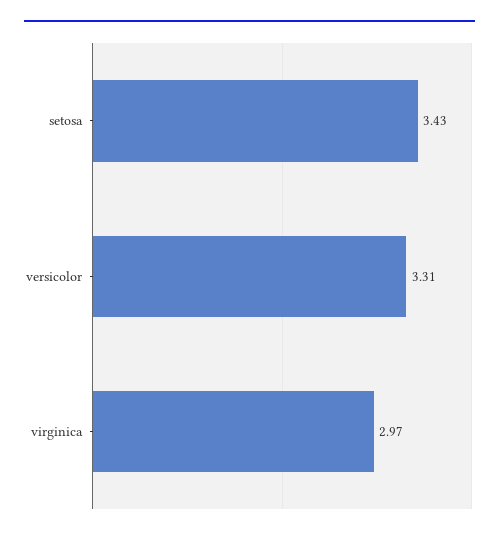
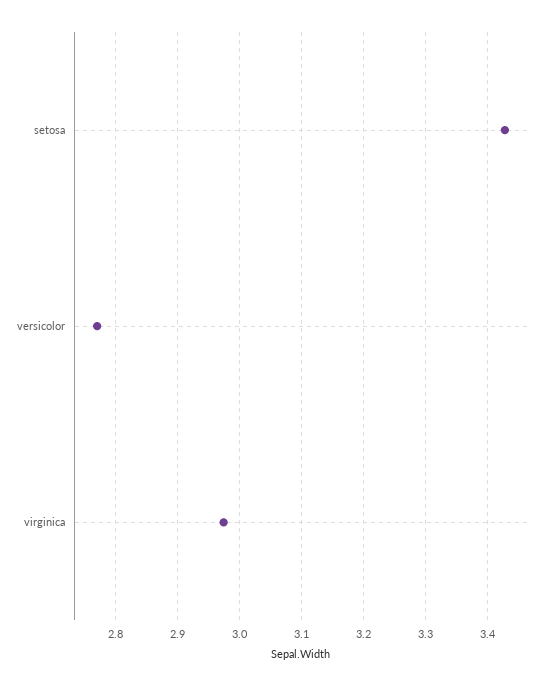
  {
    "setosa": 3.43,
-   "versicolor": 3.31,
+   "versicolor": 2.77,
    "virginica": 2.97
  }

